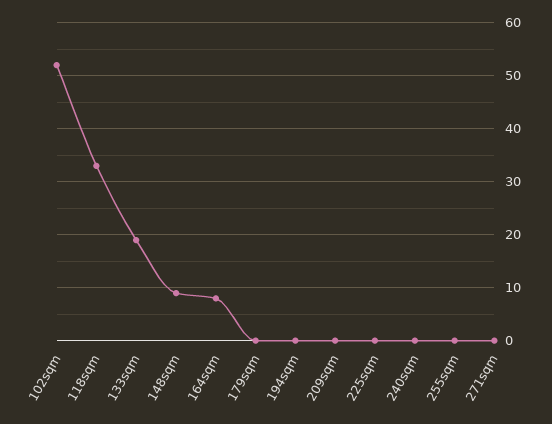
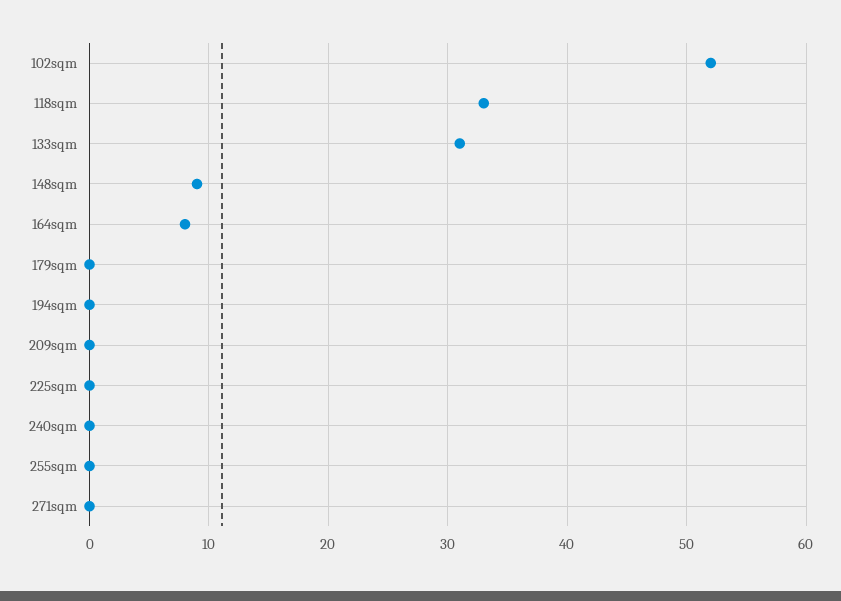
  {
    "102sqm": 52,
    "118sqm": 33,
-   "133sqm": 20,
+   "133sqm": 31,
    "148sqm": 9,
    "164sqm": 8,
    "179sqm": 0,
    "194sqm": 0,
    "209sqm": 0,
    "225sqm": 0,
    "240sqm": 0,
    "255sqm": 0,
    "271sqm": 0
  }

